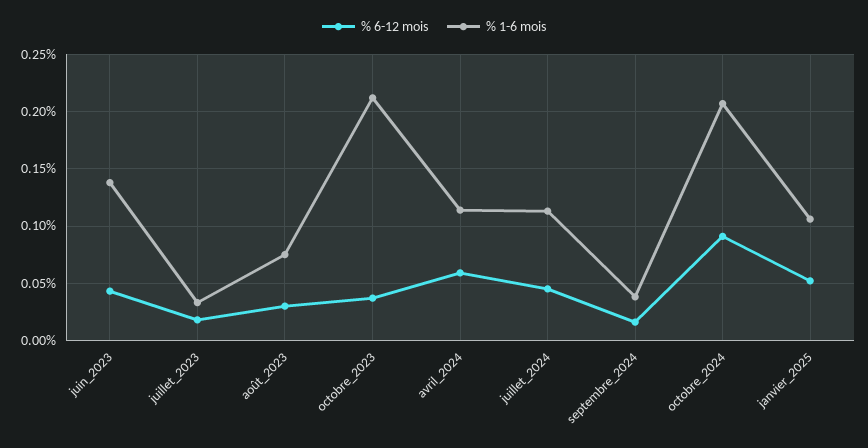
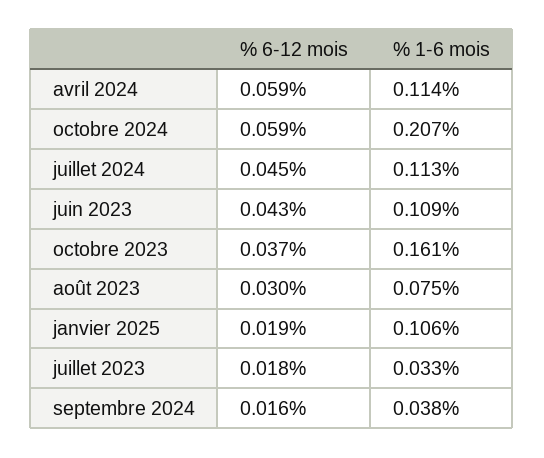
  {
    "% 6-12 mois": {
      "juin_2023": 0.043,
      "juillet_2023": 0.018,
      "août_2023": 0.03,
      "octobre_2023": 0.037,
      "avril_2024": 0.059,
      "juillet_2024": 0.045,
      "septembre_2024": 0.016,
-     "octobre_2024": 0.09,
+     "octobre_2024": 0.059,
-     "janvier_2025": 0.05
+     "janvier_2025": 0.019
    },
    "% 1-6 mois": {
-     "juin_2023": 0.14,
+     "juin_2023": 0.109,
      "juillet_2023": 0.033,
      "août_2023": 0.075,
-     "octobre_2023": 0.21,
+     "octobre_2023": 0.161,
      "avril_2024": 0.114,
      "juillet_2024": 0.113,
      "septembre_2024": 0.038,
      "octobre_2024": 0.207,
      "janvier_2025": 0.106
    }
  }

